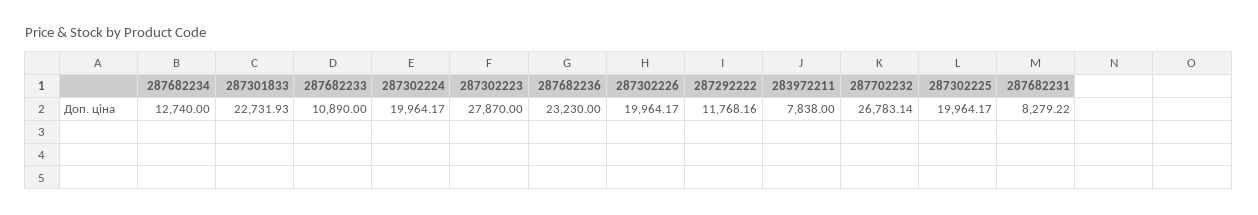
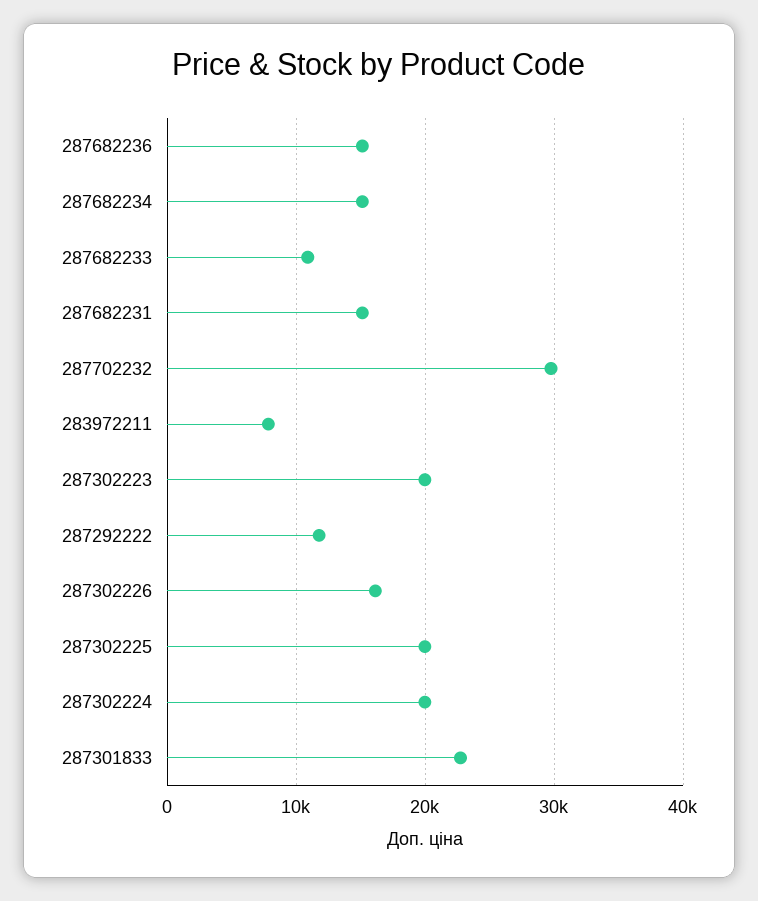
  {
-   "287682234": 12740,
+   "287682234": 15000,
    "287301833": 22731.93,
    "287682233": 10890,
    "287302224": 19964.17,
-   "287302223": 27870,
+   "287302223": 20000,
-   "287682236": 23230,
+   "287682236": 15000,
-   "287302226": 19964.17,
+   "287302226": 16000,
    "287292222": 11768.16,
    "283972211": 7838,
-   "287702232": 26783.14,
+   "287702232": 30000,
    "287302225": 19964.17,
-   "287682231": 8279.22
+   "287682231": 15000
  }

